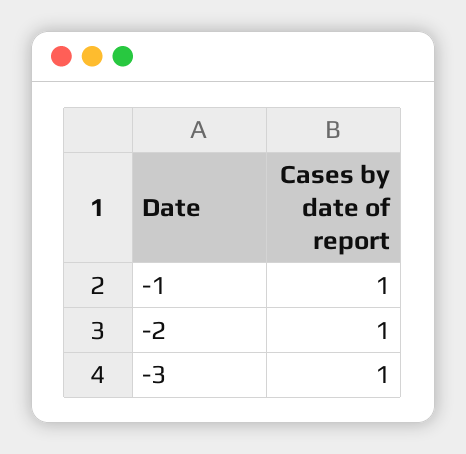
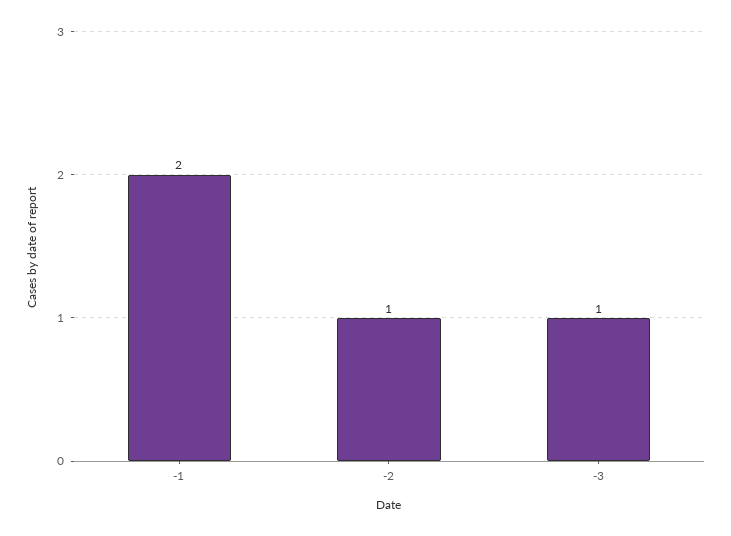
  {
-   "-1": 1,
+   "-1": 2,
    "-2": 1,
    "-3": 1
  }

